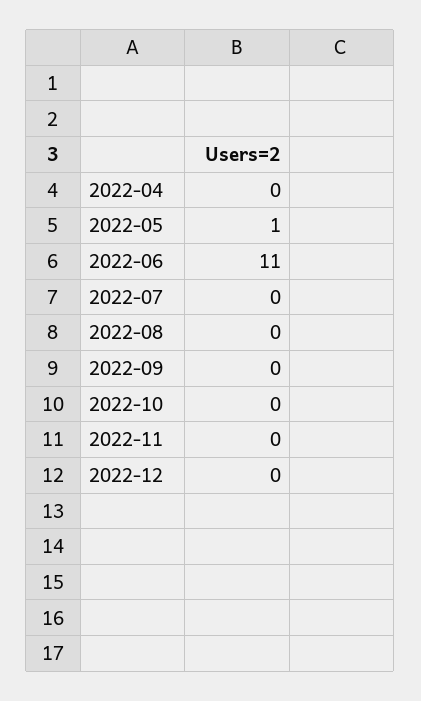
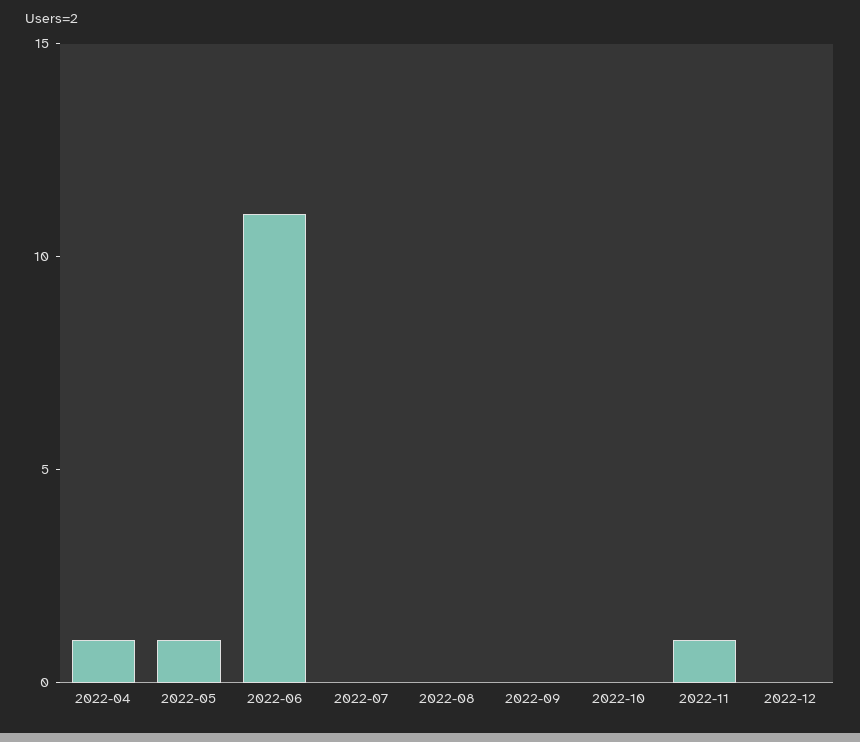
  {
-   "2022-04": 0,
+   "2022-04": 1,
    "2022-05": 1,
    "2022-06": 11,
    "2022-07": 0,
    "2022-08": 0,
    "2022-09": 0,
    "2022-10": 0,
-   "2022-11": 0,
+   "2022-11": 1,
    "2022-12": 0
  }

